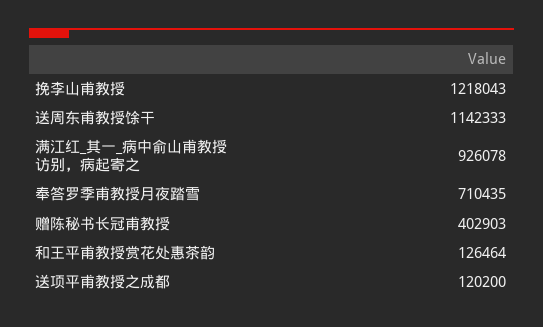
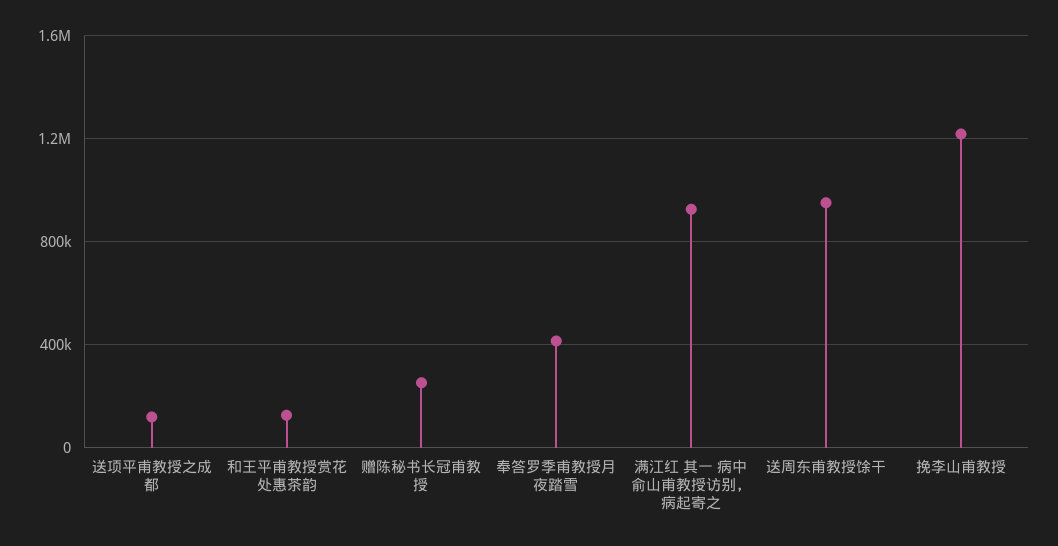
  {
    "挽李山甫教授": 1218043,
-   "送周东甫教授馀干": 1142333,
+   "送周东甫教授馀干": 950000,
    "满江红_其一_病中俞山甫教授访别，病起寄之": 926078,
-   "奉答罗季甫教授月夜踏雪": 710435,
+   "奉答罗季甫教授月夜踏雪": 400000,
-   "赠陈秘书长冠甫教授": 402903,
+   "赠陈秘书长冠甫教授": 250000,
    "和王平甫教授赏花处惠茶韵": 126464,
    "送项平甫教授之成都": 120200
  }

